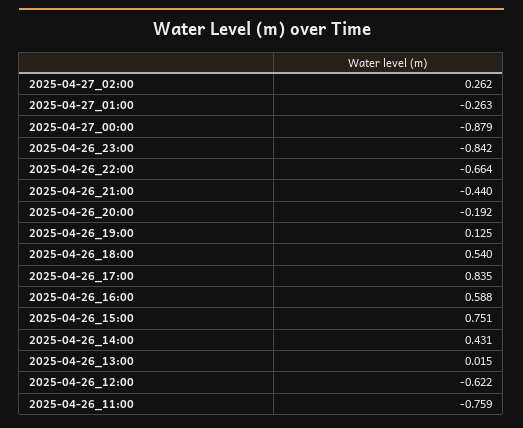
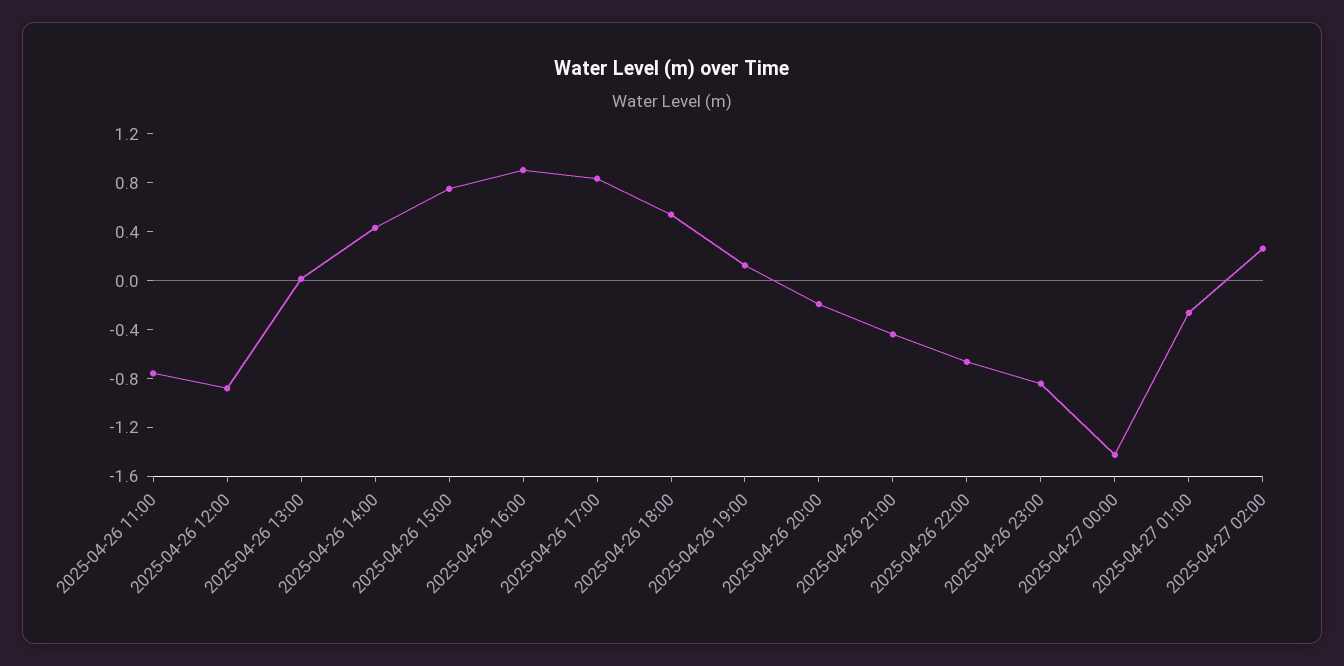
  {
    "2025-04-27_02:00": 0.262,
    "2025-04-27_01:00": -0.263,
-   "2025-04-27_00:00": -0.879,
+   "2025-04-27_00:00": -1.4,
    "2025-04-26_23:00": -0.842,
    "2025-04-26_22:00": -0.664,
    "2025-04-26_21:00": -0.44,
    "2025-04-26_20:00": -0.192,
    "2025-04-26_19:00": 0.125,
    "2025-04-26_18:00": 0.54,
    "2025-04-26_17:00": 0.835,
-   "2025-04-26_16:00": 0.588,
+   "2025-04-26_16:00": 0.9,
    "2025-04-26_15:00": 0.751,
    "2025-04-26_14:00": 0.431,
    "2025-04-26_13:00": 0.015,
-   "2025-04-26_12:00": -0.622,
+   "2025-04-26_12:00": -0.9,
    "2025-04-26_11:00": -0.759
  }

